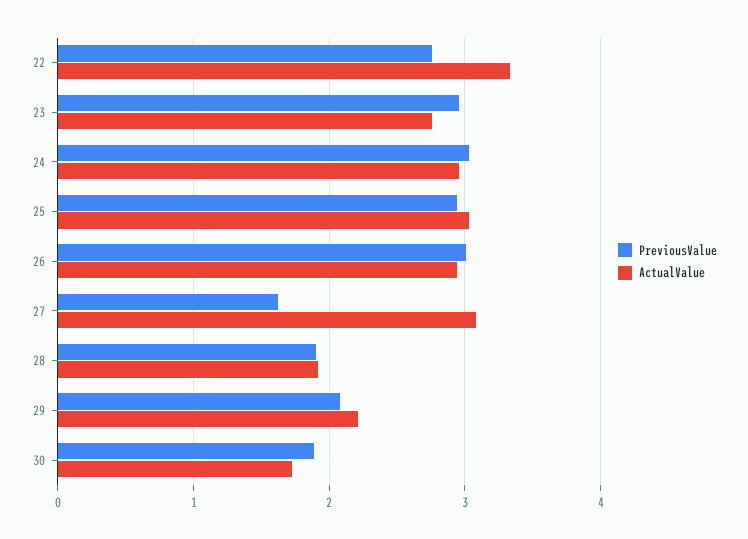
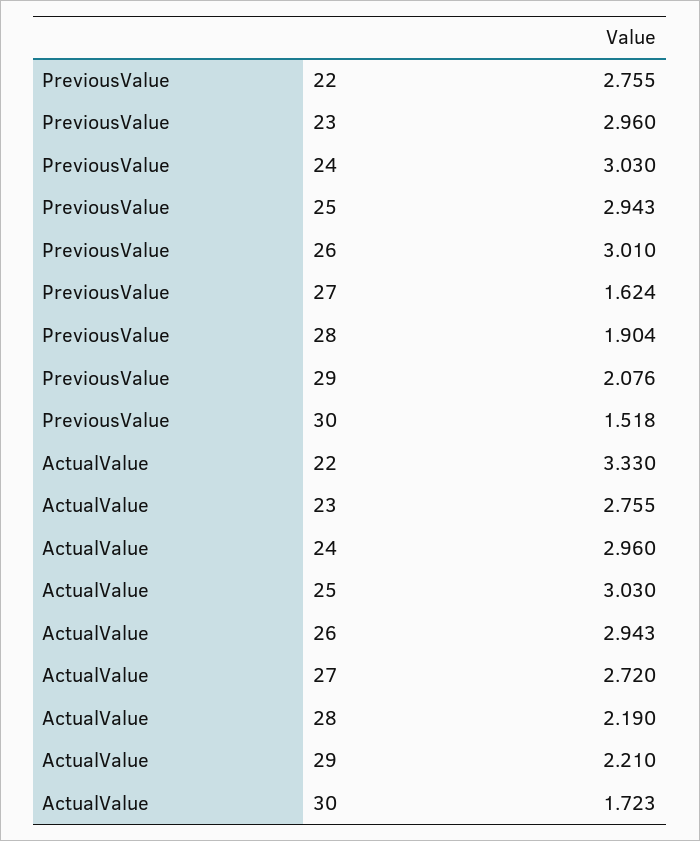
  {
    "PreviousValue": {
      "22": 2.755,
      "23": 2.96,
      "24": 3.03,
      "25": 2.943,
      "26": 3.01,
      "27": 1.624,
      "28": 1.904,
      "29": 2.076,
-     "30": 1.9
+     "30": 1.518
    },
    "ActualValue": {
      "22": 3.33,
      "23": 2.755,
      "24": 2.96,
      "25": 3.03,
      "26": 2.943,
-     "27": 3.1,
+     "27": 2.72,
-     "28": 1.9,
+     "28": 2.19,
      "29": 2.21,
      "30": 1.723
    }
  }

